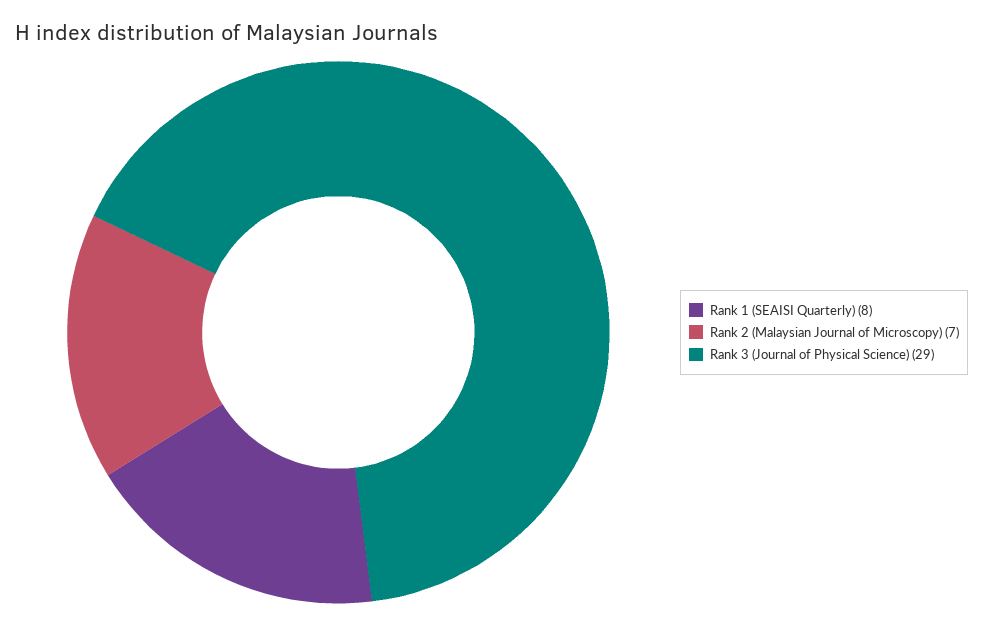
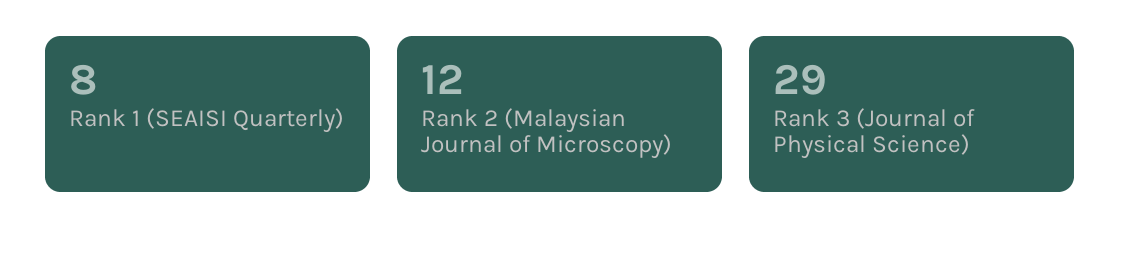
  {
    "Rank 1 (SEAISI Quarterly)": 8,
-   "Rank 2 (Malaysian Journal of Microscopy)": 7,
+   "Rank 2 (Malaysian Journal of Microscopy)": 12,
    "Rank 3 (Journal of Physical Science)": 29
  }

